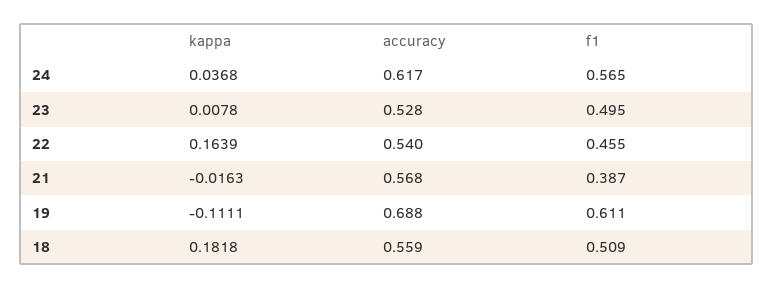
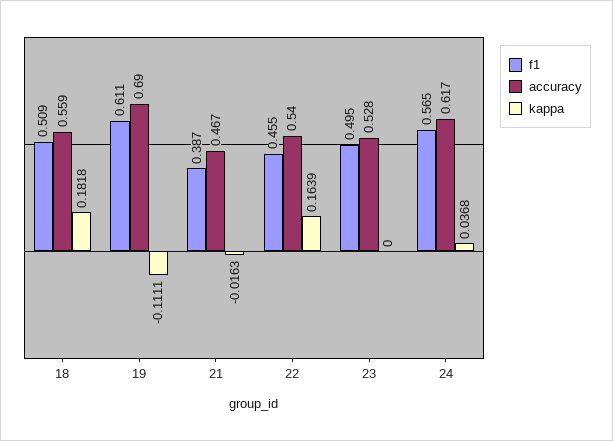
  {
    "kappa": {
      "24": 0.0368,
-     "23": 0.0078,
+     "23": 0,
      "22": 0.1639,
      "21": -0.0163,
      "19": -0.1111,
      "18": 0.1818
    },
    "accuracy": {
      "24": 0.617,
      "23": 0.528,
      "22": 0.54,
-     "21": 0.568,
+     "21": 0.467,
-     "19": 0.688,
+     "19": 0.69,
      "18": 0.559
    },
    "f1": {
      "24": 0.565,
      "23": 0.495,
      "22": 0.455,
      "21": 0.387,
      "19": 0.611,
      "18": 0.509
    }
  }

